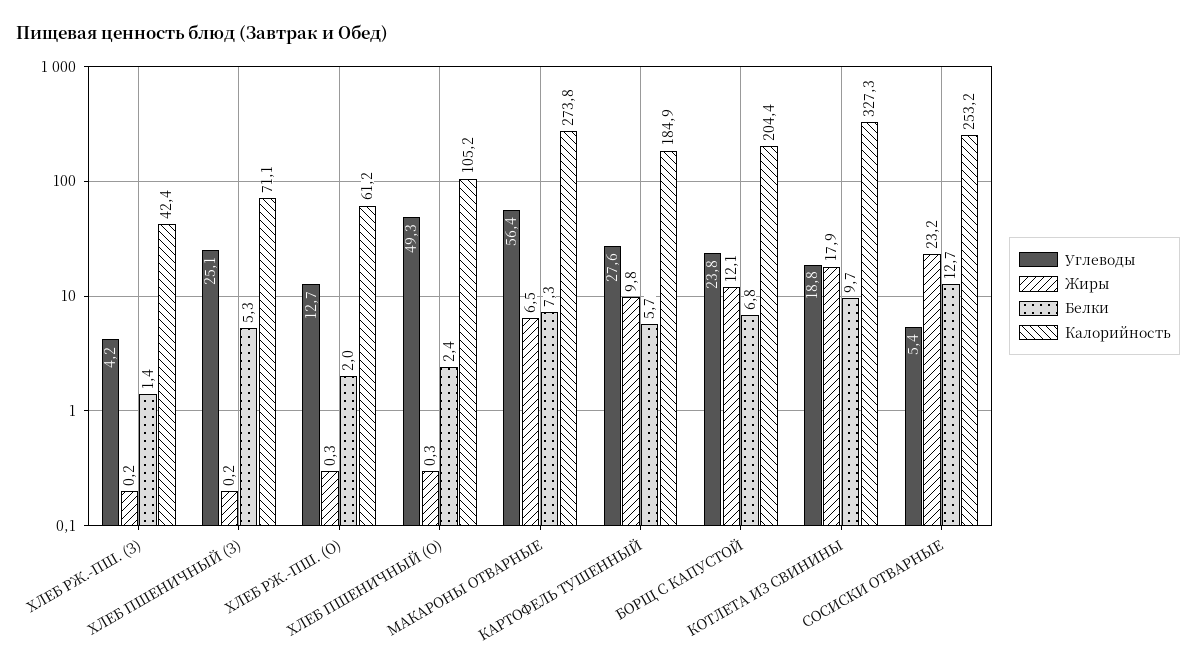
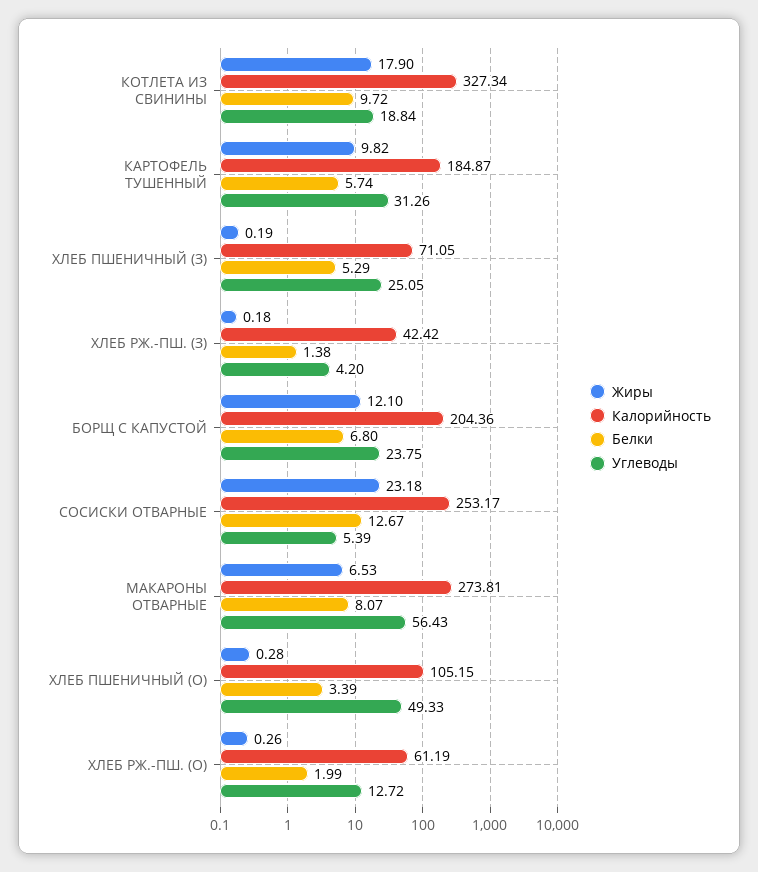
  {
    "Углеводы": {
      "ХЛЕБ РЖ.-ПШ. (З)": 4.2,
      "ХЛЕБ ПШЕНИЧНЫЙ (З)": 25.05,
      "ХЛЕБ РЖ.-ПШ. (О)": 12.72,
      "ХЛЕБ ПШЕНИЧНЫЙ (О)": 49.33,
      "МАКАРОНЫ ОТВАРНЫЕ": 56.43,
-     "КАРТОФЕЛЬ ТУШЕННЫЙ": 27.6,
+     "КАРТОФЕЛЬ ТУШЕННЫЙ": 31.26,
      "БОРЩ С КАПУСТОЙ": 23.75,
      "КОТЛЕТА ИЗ СВИНИНЫ": 18.84,
      "СОСИСКИ ОТВАРНЫЕ": 5.39
    },
    "Жиры": {
      "ХЛЕБ РЖ.-ПШ. (З)": 0.18,
      "ХЛЕБ ПШЕНИЧНЫЙ (З)": 0.19,
      "ХЛЕБ РЖ.-ПШ. (О)": 0.26,
      "ХЛЕБ ПШЕНИЧНЫЙ (О)": 0.28,
      "МАКАРОНЫ ОТВАРНЫЕ": 6.53,
      "КАРТОФЕЛЬ ТУШЕННЫЙ": 9.82,
      "БОРЩ С КАПУСТОЙ": 12.1,
      "КОТЛЕТА ИЗ СВИНИНЫ": 17.9,
      "СОСИСКИ ОТВАРНЫЕ": 23.18
    },
    "Белки": {
      "ХЛЕБ РЖ.-ПШ. (З)": 1.38,
      "ХЛЕБ ПШЕНИЧНЫЙ (З)": 5.29,
      "ХЛЕБ РЖ.-ПШ. (О)": 1.99,
-     "ХЛЕБ ПШЕНИЧНЫЙ (О)": 2.4,
+     "ХЛЕБ ПШЕНИЧНЫЙ (О)": 3.39,
-     "МАКАРОНЫ ОТВАРНЫЕ": 7.3,
+     "МАКАРОНЫ ОТВАРНЫЕ": 8.07,
      "КАРТОФЕЛЬ ТУШЕННЫЙ": 5.74,
      "БОРЩ С КАПУСТОЙ": 6.8,
      "КОТЛЕТА ИЗ СВИНИНЫ": 9.72,
      "СОСИСКИ ОТВАРНЫЕ": 12.67
    },
    "Калорийность": {
      "ХЛЕБ РЖ.-ПШ. (З)": 42.42,
      "ХЛЕБ ПШЕНИЧНЫЙ (З)": 71.05,
      "ХЛЕБ РЖ.-ПШ. (О)": 61.19,
      "ХЛЕБ ПШЕНИЧНЫЙ (О)": 105.15,
      "МАКАРОНЫ ОТВАРНЫЕ": 273.81,
      "КАРТОФЕЛЬ ТУШЕННЫЙ": 184.87,
      "БОРЩ С КАПУСТОЙ": 204.36,
      "КОТЛЕТА ИЗ СВИНИНЫ": 327.34,
      "СОСИСКИ ОТВАРНЫЕ": 253.17
    }
  }

